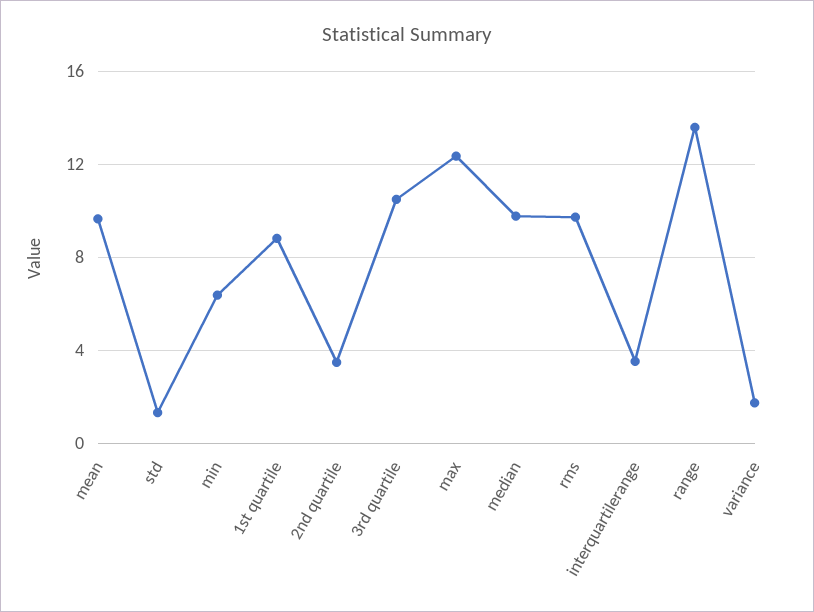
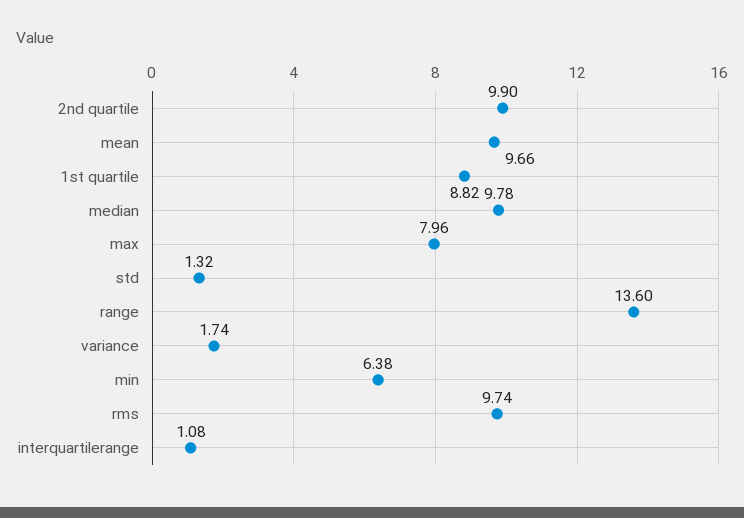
  {
    "mean": 9.66,
    "std": 1.32,
    "min": 6.38,
    "1st quartile": 8.82,
-   "2nd quartile": 3.5,
+   "2nd quartile": 9.9,
-   "3rd quartile": 10.5,
-   "max": 12.5,
+   "max": 7.96,
    "median": 9.78,
    "rms": 9.74,
-   "interquartilerange": 3.5,
+   "interquartilerange": 1.08,
    "range": 13.6,
    "variance": 1.74
  }

